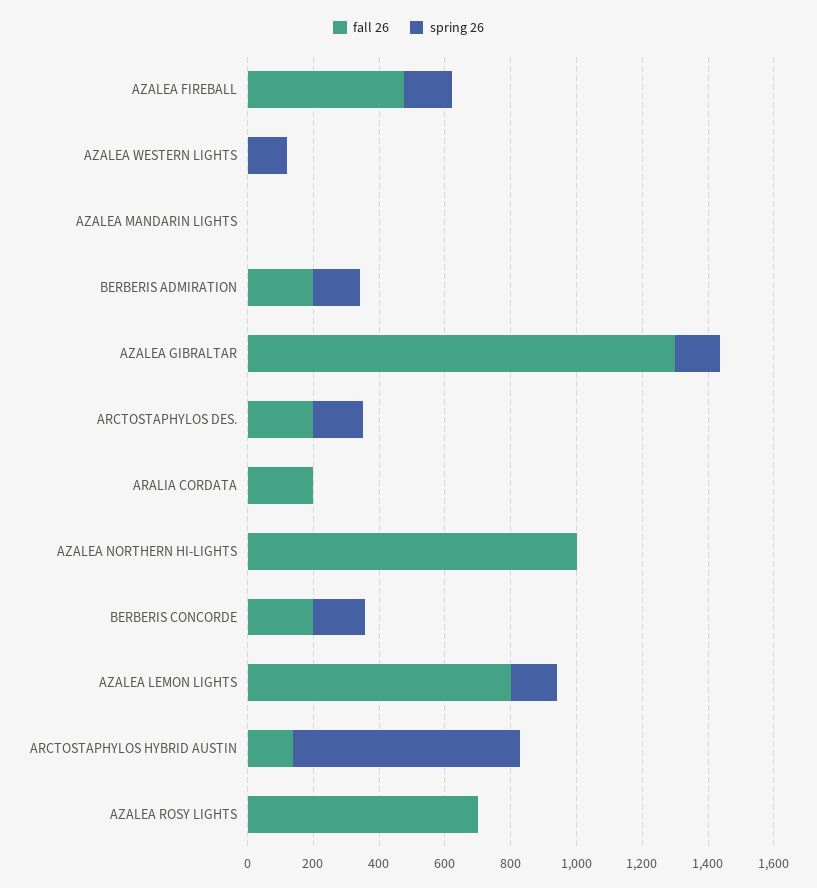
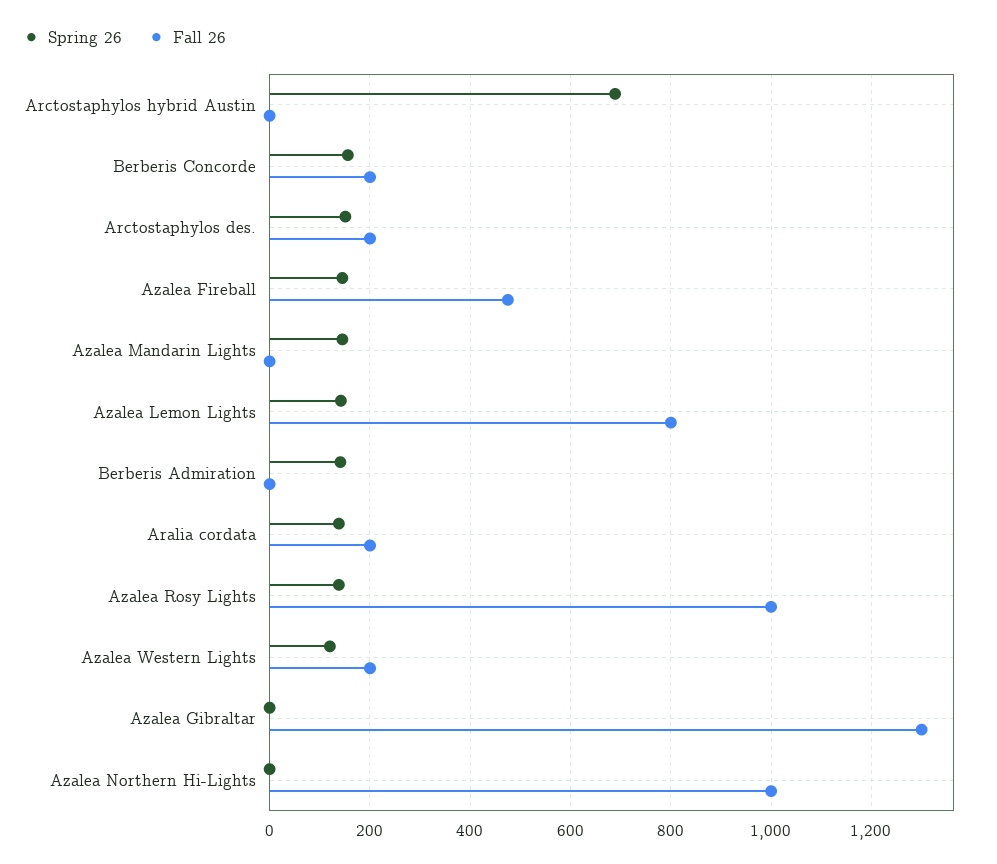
  {
    "fall 26": {
      "AZALEA FIREBALL": 480,
-     "AZALEA WESTERN LIGHTS": 0,
+     "AZALEA WESTERN LIGHTS": 200,
      "AZALEA MANDARIN LIGHTS": 0,
-     "BERBERIS ADMIRATION": 200,
+     "BERBERIS ADMIRATION": 0,
      "AZALEA GIBRALTAR": 1300,
      "ARCTOSTAPHYLOS DES.": 200,
      "ARALIA CORDATA": 200,
      "AZALEA NORTHERN HI-LIGHTS": 1000,
      "BERBERIS CONCORDE": 200,
      "AZALEA LEMON LIGHTS": 800,
-     "ARCTOSTAPHYLOS HYBRID AUSTIN": 150,
+     "ARCTOSTAPHYLOS HYBRID AUSTIN": 0,
-     "AZALEA ROSY LIGHTS": 700
+     "AZALEA ROSY LIGHTS": 1000
    },
    "spring 26": {
      "AZALEA FIREBALL": 140,
      "AZALEA WESTERN LIGHTS": 120,
-     "AZALEA MANDARIN LIGHTS": 0,
+     "AZALEA MANDARIN LIGHTS": 140,
      "BERBERIS ADMIRATION": 140,
-     "AZALEA GIBRALTAR": 150,
+     "AZALEA GIBRALTAR": 0,
      "ARCTOSTAPHYLOS DES.": 160,
-     "ARALIA CORDATA": 0,
+     "ARALIA CORDATA": 140,
      "AZALEA NORTHERN HI-LIGHTS": 0,
      "BERBERIS CONCORDE": 160,
      "AZALEA LEMON LIGHTS": 140,
      "ARCTOSTAPHYLOS HYBRID AUSTIN": 680,
-     "AZALEA ROSY LIGHTS": 0
+     "AZALEA ROSY LIGHTS": 140
    }
  }

